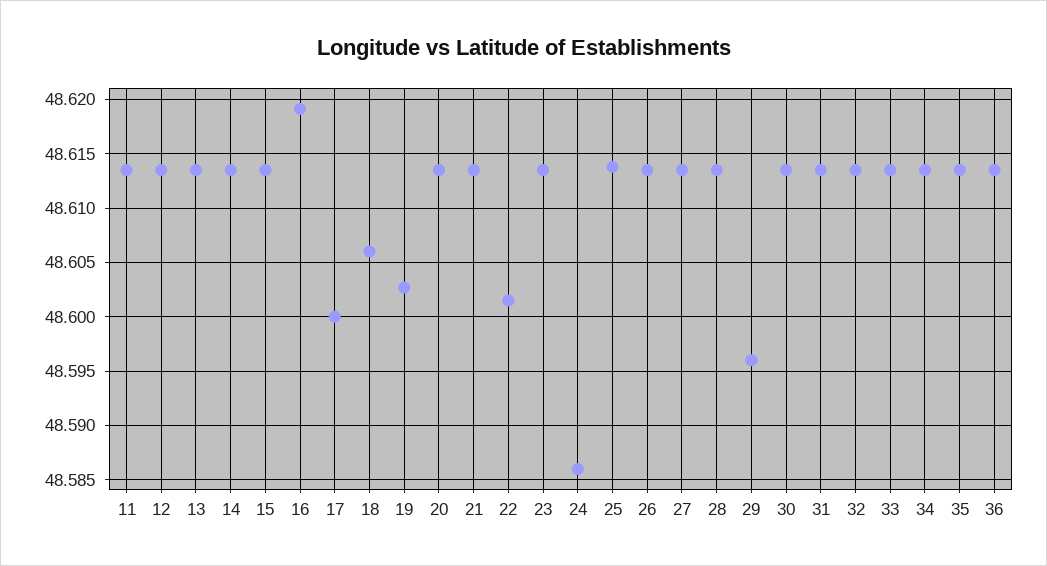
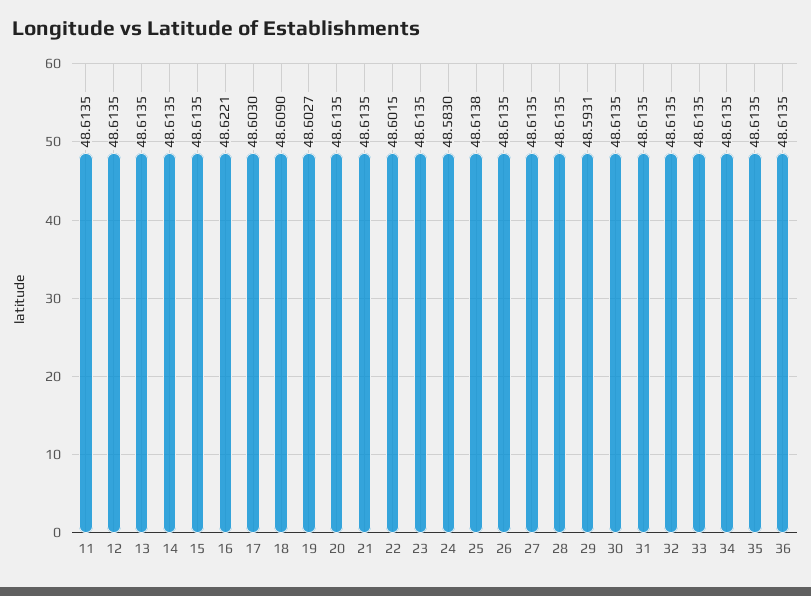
  {
    "11": 48.6135,
    "12": 48.6135,
    "13": 48.6135,
    "14": 48.6135,
    "15": 48.6135,
-   "16": 48.619,
+   "16": 48.6221,
-   "17": 48.6,
+   "17": 48.603,
-   "18": 48.606,
+   "18": 48.609,
    "19": 48.6027,
    "20": 48.6135,
    "21": 48.6135,
    "22": 48.6015,
    "23": 48.6135,
-   "24": 48.586,
+   "24": 48.583,
    "25": 48.6138,
    "26": 48.6135,
    "27": 48.6135,
    "28": 48.6135,
-   "29": 48.596,
+   "29": 48.5931,
    "30": 48.6135,
    "31": 48.6135,
    "32": 48.6135,
    "33": 48.6135,
    "34": 48.6135,
    "35": 48.6135,
    "36": 48.6135
  }

